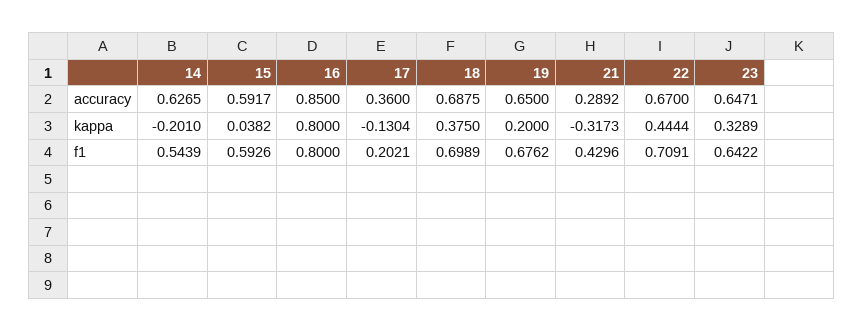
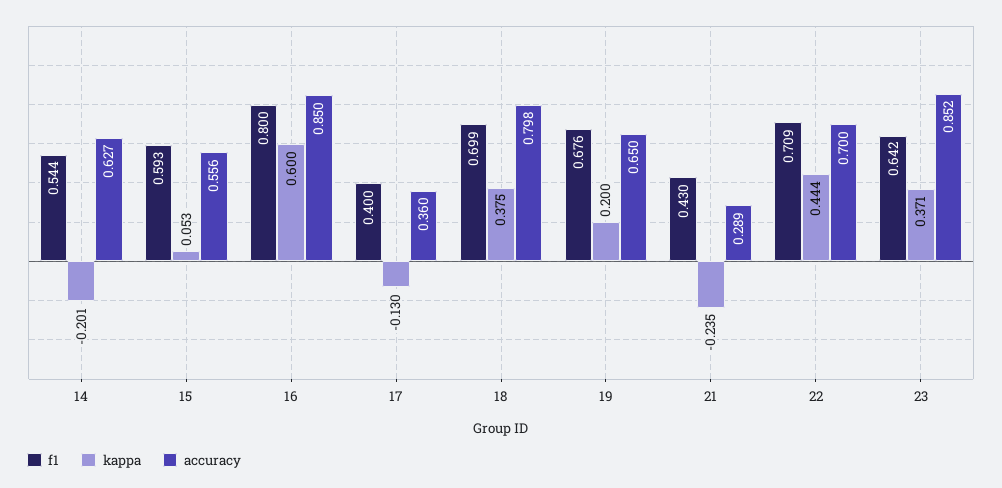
  {
    "accuracy": {
      "14": 0.6265,
-     "15": 0.5917,
+     "15": 0.556,
      "16": 0.85,
      "17": 0.36,
-     "18": 0.6875,
+     "18": 0.798,
      "19": 0.65,
      "21": 0.2892,
-     "22": 0.67,
+     "22": 0.7,
-     "23": 0.6471
+     "23": 0.852
    },
    "kappa": {
      "14": -0.201,
-     "15": 0.0382,
+     "15": 0.053,
-     "16": 0.8,
+     "16": 0.6,
      "17": -0.1304,
      "18": 0.375,
      "19": 0.2,
-     "21": -0.3173,
+     "21": -0.235,
      "22": 0.4444,
-     "23": 0.3289
+     "23": 0.371
    },
    "f1": {
      "14": 0.5439,
      "15": 0.5926,
      "16": 0.8,
-     "17": 0.2021,
+     "17": 0.4,
      "18": 0.6989,
      "19": 0.6762,
      "21": 0.4296,
      "22": 0.7091,
      "23": 0.6422
    }
  }

